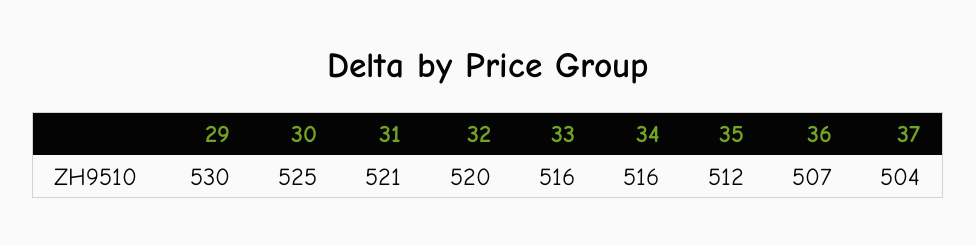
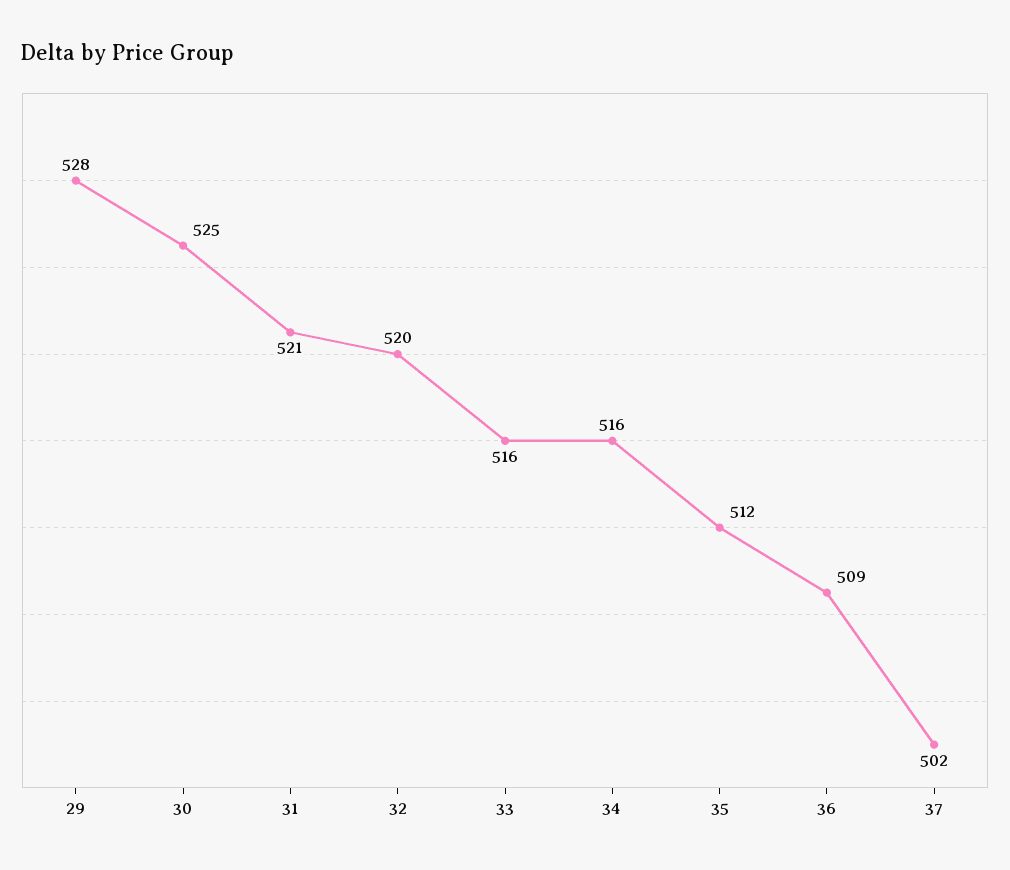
  {
-   "29": 530,
+   "29": 528,
    "30": 525,
    "31": 521,
    "32": 520,
    "33": 516,
    "34": 516,
    "35": 512,
-   "36": 507,
+   "36": 509,
-   "37": 504
+   "37": 502
  }

